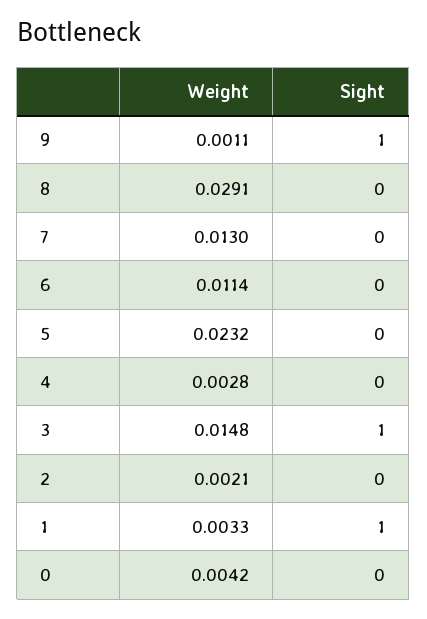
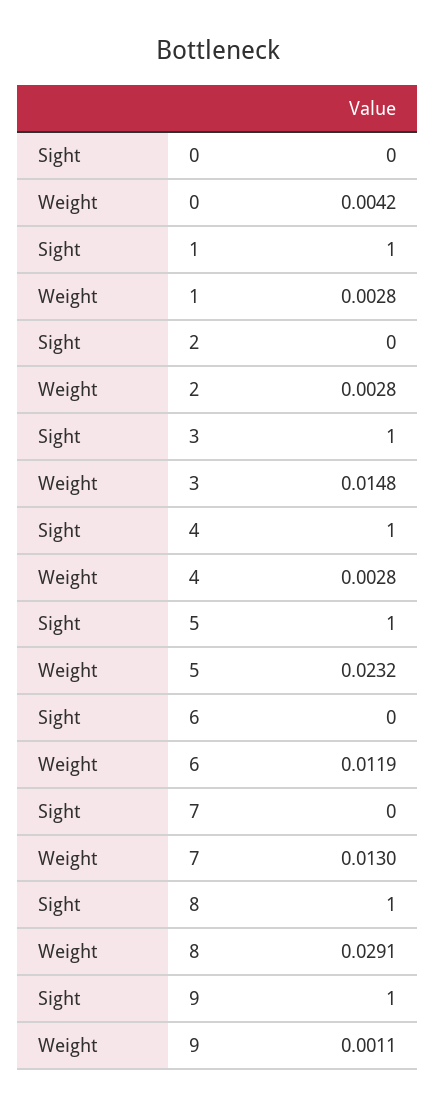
  {
    "Weight": {
      "9": 0.0011,
      "8": 0.0291,
      "7": 0.013,
-     "6": 0.0114,
+     "6": 0.0119,
      "5": 0.0232,
      "4": 0.0028,
      "3": 0.0148,
-     "2": 0.0021,
+     "2": 0.0028,
-     "1": 0.0033,
+     "1": 0.0028,
      "0": 0.0042
    },
    "Sight": {
      "9": 1,
-     "8": 0,
+     "8": 1,
      "7": 0,
      "6": 0,
-     "5": 0,
+     "5": 1,
-     "4": 0,
+     "4": 1,
      "3": 1,
      "2": 0,
      "1": 1,
      "0": 0
    }
  }

